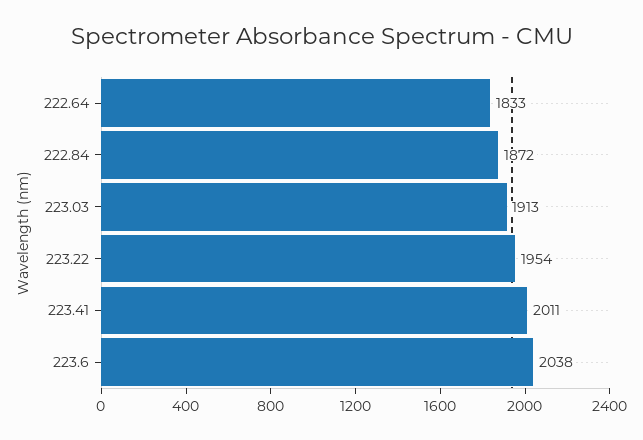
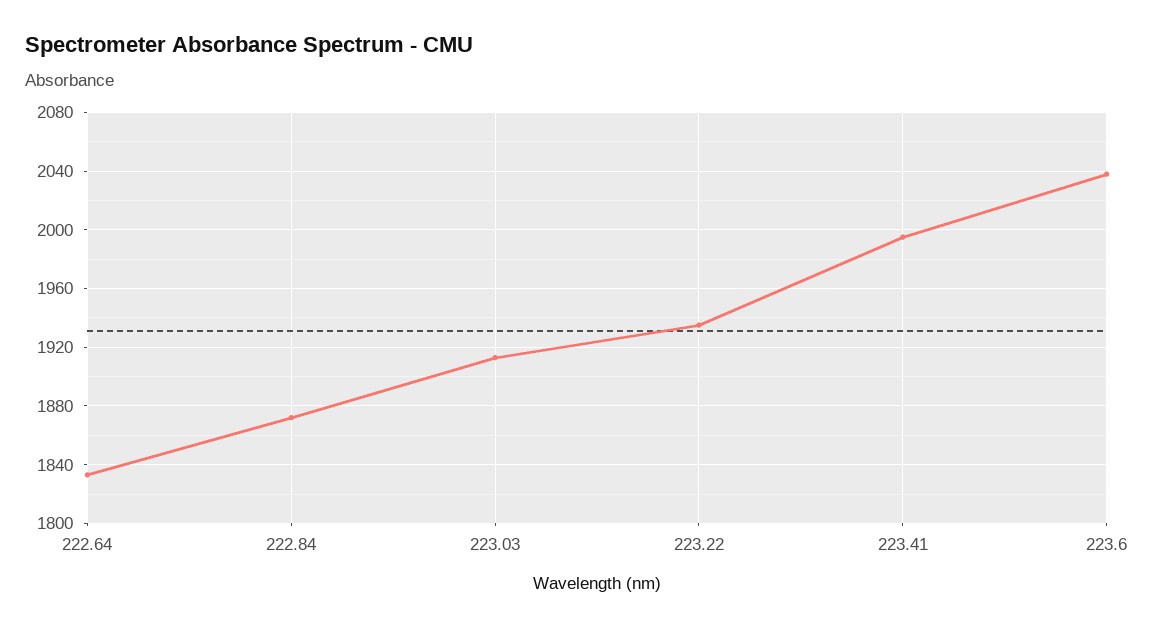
  {
    "222.64": 1833,
    "222.84": 1872,
    "223.03": 1913,
-   "223.22": 1954,
+   "223.22": 1935,
-   "223.41": 2011,
+   "223.41": 1995,
    "223.6": 2038
  }

